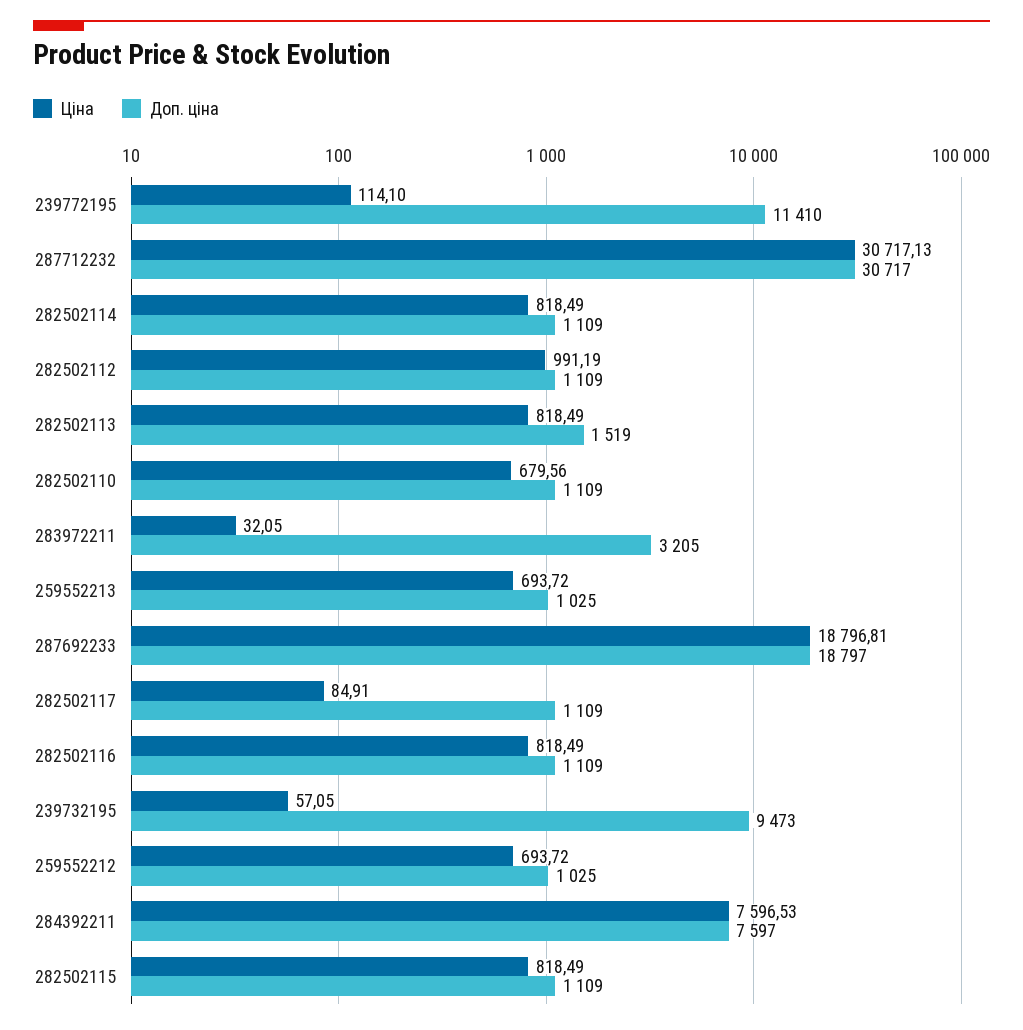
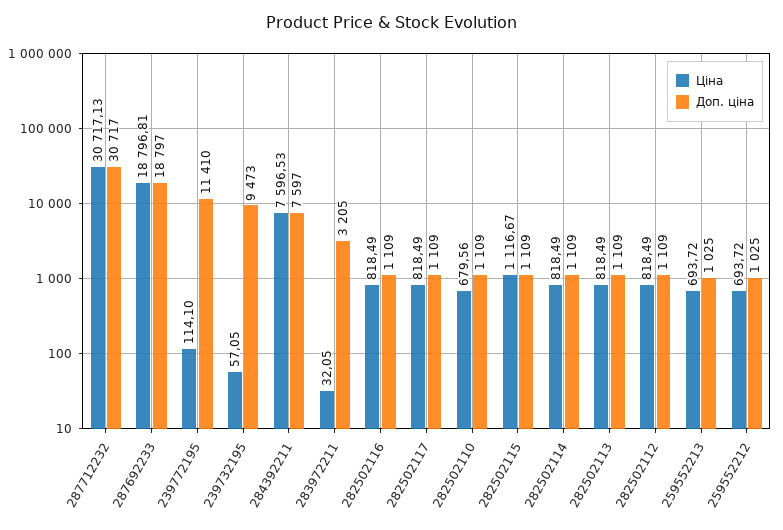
  {
    "Ціна": {
      "239772195": 114.1,
      "287712232": 30717.13,
      "282502114": 818.49,
-     "282502112": 991.19,
+     "282502112": 818.49,
      "282502113": 818.49,
      "282502110": 679.56,
      "283972211": 32.05,
      "259552213": 693.72,
      "287692233": 18796.81,
-     "282502117": 84.91,
+     "282502117": 818.49,
      "282502116": 818.49,
      "239732195": 57.05,
      "259552212": 693.72,
      "284392211": 7596.53,
-     "282502115": 818.49
+     "282502115": 1116.67
    },
    "Доп. ціна": {
      "239772195": 11410,
      "287712232": 30717,
      "282502114": 1109,
      "282502112": 1109,
-     "282502113": 1519,
+     "282502113": 1109,
      "282502110": 1109,
      "283972211": 3205,
      "259552213": 1025,
      "287692233": 18797,
      "282502117": 1109,
      "282502116": 1109,
      "239732195": 9473,
      "259552212": 1025,
      "284392211": 7597,
      "282502115": 1109
    }
  }

